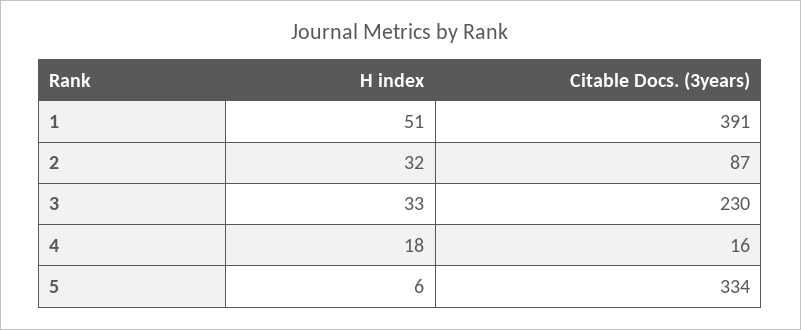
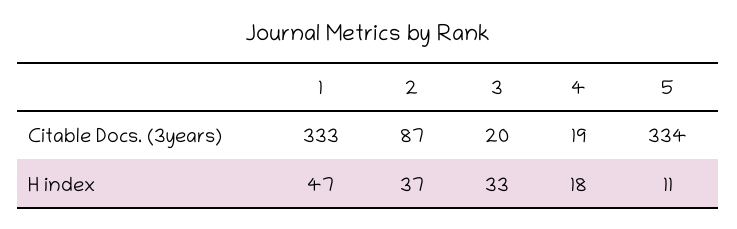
  {
    "H index": {
-     "1": 51,
+     "1": 47,
-     "2": 32,
+     "2": 37,
      "3": 33,
      "4": 18,
-     "5": 6
+     "5": 11
    },
    "Citable Docs. (3years)": {
-     "1": 391,
+     "1": 333,
      "2": 87,
-     "3": 230,
+     "3": 20,
-     "4": 16,
+     "4": 19,
      "5": 334
    }
  }

